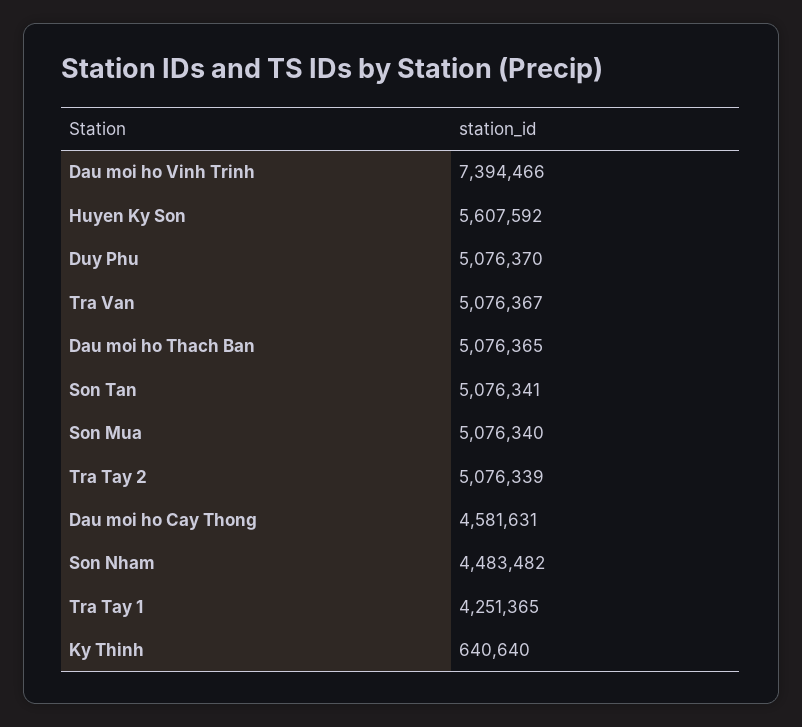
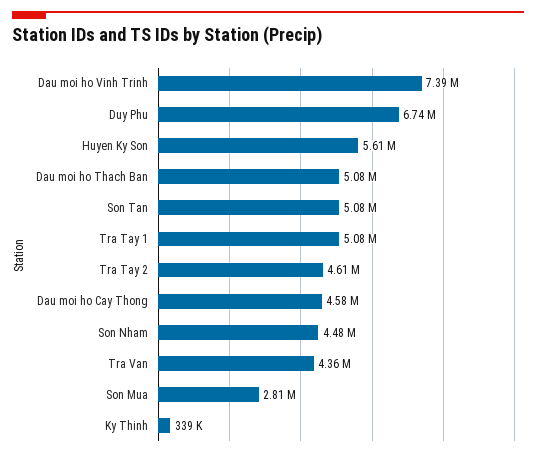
  {
    "Dau moi ho Vinh Trinh": 7394466,
    "Huyen Ky Son": 5607592,
-   "Duy Phu": 5076370,
+   "Duy Phu": 6740000,
-   "Tra Van": 5076367,
+   "Tra Van": 4360000,
    "Dau moi ho Thach Ban": 5076365,
    "Son Tan": 5076341,
-   "Son Mua": 5076340,
+   "Son Mua": 2810000,
-   "Tra Tay 2": 5076339,
+   "Tra Tay 2": 4610000,
    "Dau moi ho Cay Thong": 4581631,
    "Son Nham": 4483482,
-   "Tra Tay 1": 4251365,
+   "Tra Tay 1": 5080000,
-   "Ky Thinh": 640640
+   "Ky Thinh": 339000
  }

